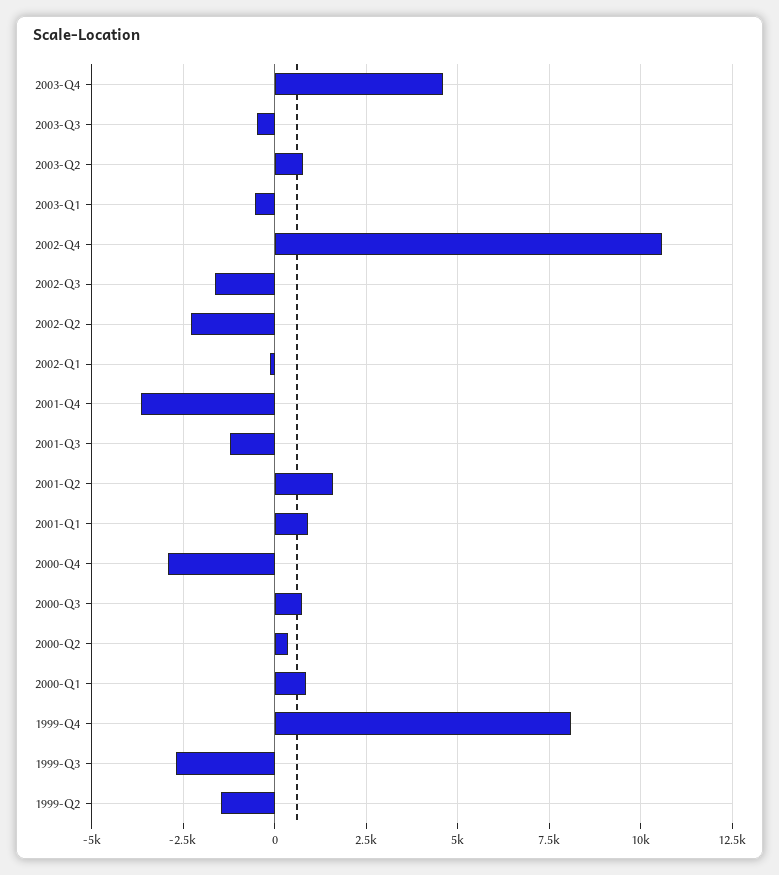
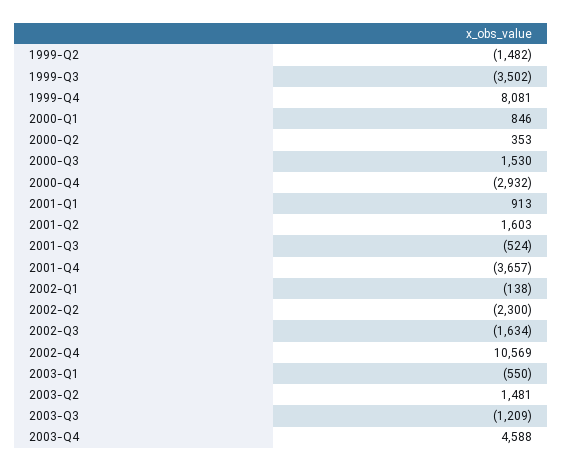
  {
    "2003-Q4": 4588,
-   "2003-Q3": -500,
+   "2003-Q3": -1209,
-   "2003-Q2": 750,
+   "2003-Q2": 1481,
    "2003-Q1": -550,
    "2002-Q4": 10569,
    "2002-Q3": -1634,
    "2002-Q2": -2300,
    "2002-Q1": -138,
    "2001-Q4": -3657,
-   "2001-Q3": -1250,
+   "2001-Q3": -524,
    "2001-Q2": 1603,
    "2001-Q1": 913,
    "2000-Q4": -2932,
-   "2000-Q3": 750,
+   "2000-Q3": 1530,
    "2000-Q2": 353,
    "2000-Q1": 846,
    "1999-Q4": 8081,
-   "1999-Q3": -2750,
+   "1999-Q3": -3502,
    "1999-Q2": -1482
  }

